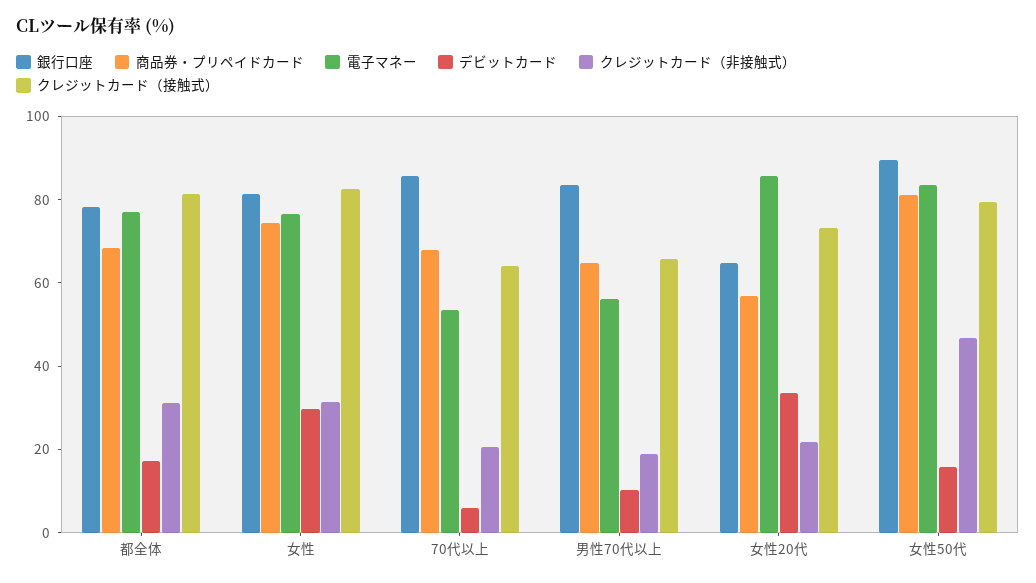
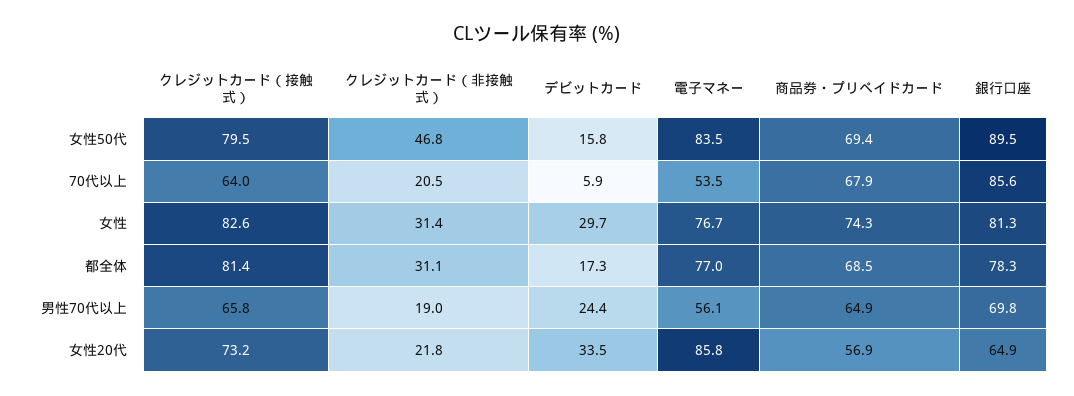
  {
    "銀行口座": {
      "都全体": 78.3,
      "女性": 81.3,
      "70代以上": 85.6,
-     "男性70代以上": 85,
+     "男性70代以上": 69.8,
      "女性20代": 64.9,
      "女性50代": 89.5
    },
    "商品券・プリペイドカード": {
      "都全体": 68.5,
      "女性": 74.3,
      "70代以上": 67.9,
      "男性70代以上": 64.9,
      "女性20代": 56.9,
-     "女性50代": 80
+     "女性50代": 69.4
    },
    "電子マネー": {
      "都全体": 77,
      "女性": 76.7,
      "70代以上": 53.5,
      "男性70代以上": 56.1,
      "女性20代": 85.8,
      "女性50代": 83.5
    },
    "デビットカード": {
      "都全体": 17.3,
      "女性": 29.7,
      "70代以上": 5.9,
-     "男性70代以上": 10,
+     "男性70代以上": 24.4,
      "女性20代": 33.5,
      "女性50代": 15.8
    },
    "クレジットカード（非接触式）": {
      "都全体": 31.1,
      "女性": 31.4,
      "70代以上": 20.5,
      "男性70代以上": 19,
      "女性20代": 21.8,
      "女性50代": 46.8
    },
    "クレジットカード（接触式）": {
      "都全体": 81.4,
      "女性": 82.6,
      "70代以上": 64,
      "男性70代以上": 65.8,
      "女性20代": 73.2,
      "女性50代": 79.5
    }
  }

